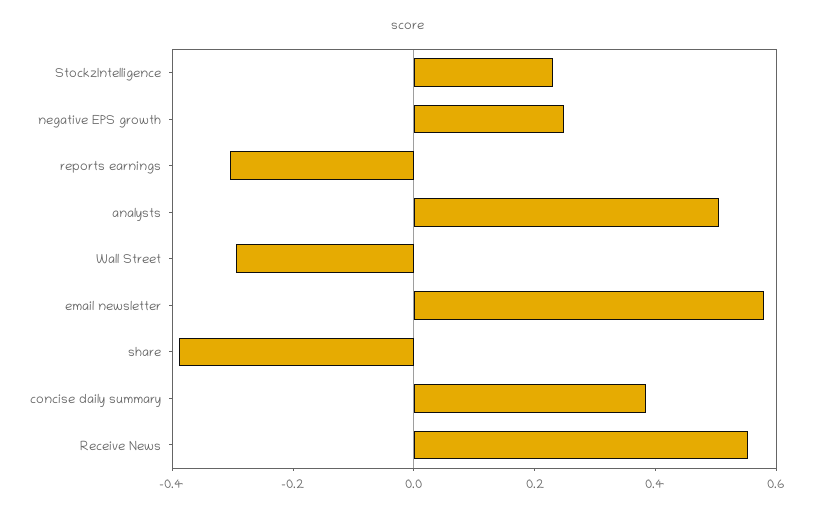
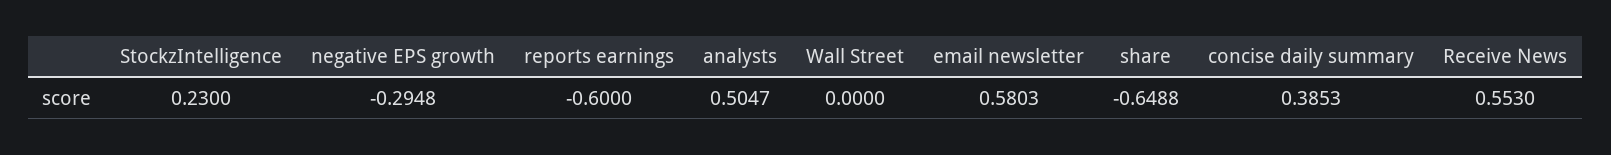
  {
    "StockzIntelligence": 0.23,
-   "negative EPS growth": 0.25,
+   "negative EPS growth": -0.2948,
-   "reports earnings": -0.3,
+   "reports earnings": -0.6,
    "analysts": 0.5047,
-   "Wall Street": -0.3,
+   "Wall Street": 0,
    "email newsletter": 0.5803,
-   "share": -0.4,
+   "share": -0.6488,
    "concise daily summary": 0.3853,
    "Receive News": 0.553
  }

